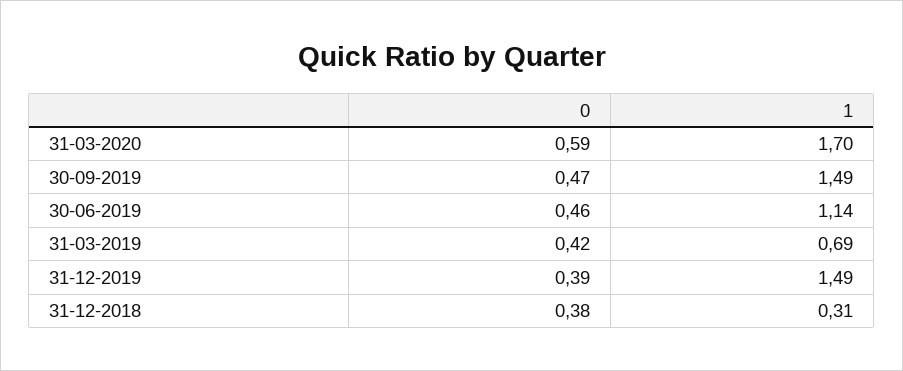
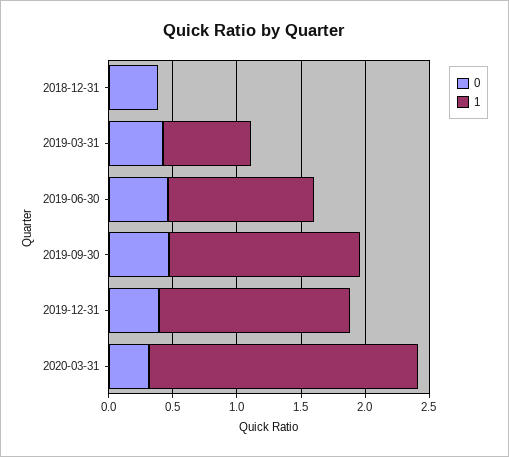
  {
    "0": {
-     "31-03-2020": 0.59,
+     "31-03-2020": 0.3,
      "30-09-2019": 0.47,
      "30-06-2019": 0.46,
      "31-03-2019": 0.42,
      "31-12-2019": 0.39,
      "31-12-2018": 0.38
    },
    "1": {
-     "31-03-2020": 1.7,
+     "31-03-2020": 2.1,
      "30-09-2019": 1.49,
      "30-06-2019": 1.14,
      "31-03-2019": 0.69,
      "31-12-2019": 1.49,
-     "31-12-2018": 0.31
+     "31-12-2018": 0
    }
  }

